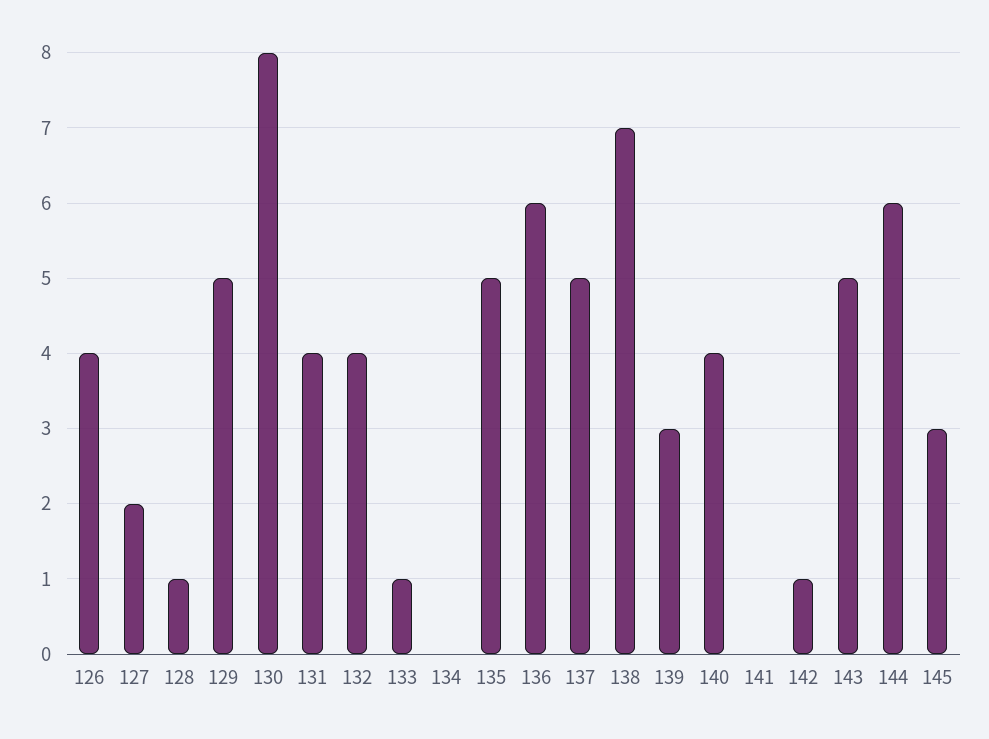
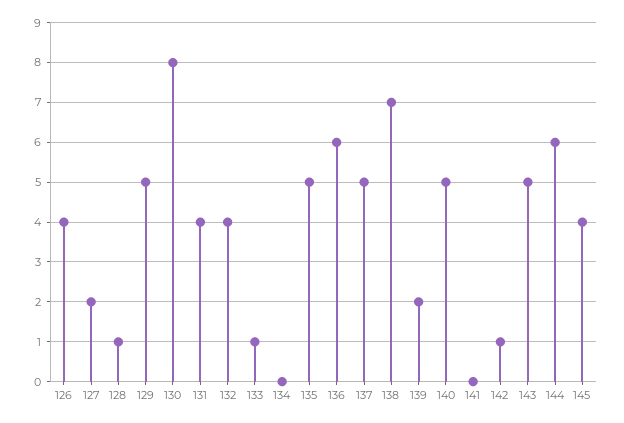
  {
    "126": 4,
    "127": 2,
    "128": 1,
    "129": 5,
    "130": 8,
    "131": 4,
    "132": 4,
    "133": 1,
    "134": 0,
    "135": 5,
    "136": 6,
    "137": 5,
    "138": 7,
-   "139": 3,
+   "139": 2,
-   "140": 4,
+   "140": 5,
    "141": 0,
    "142": 1,
    "143": 5,
    "144": 6,
-   "145": 3
+   "145": 4
  }

